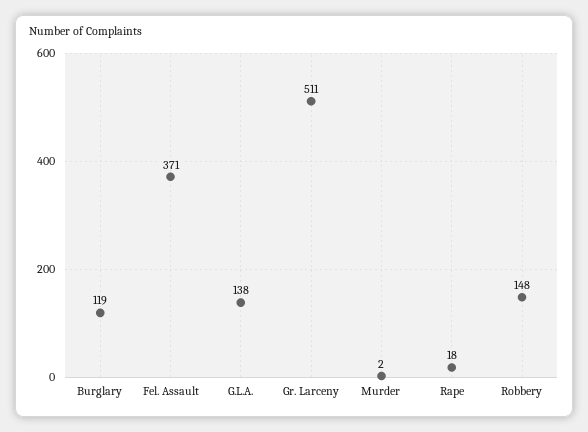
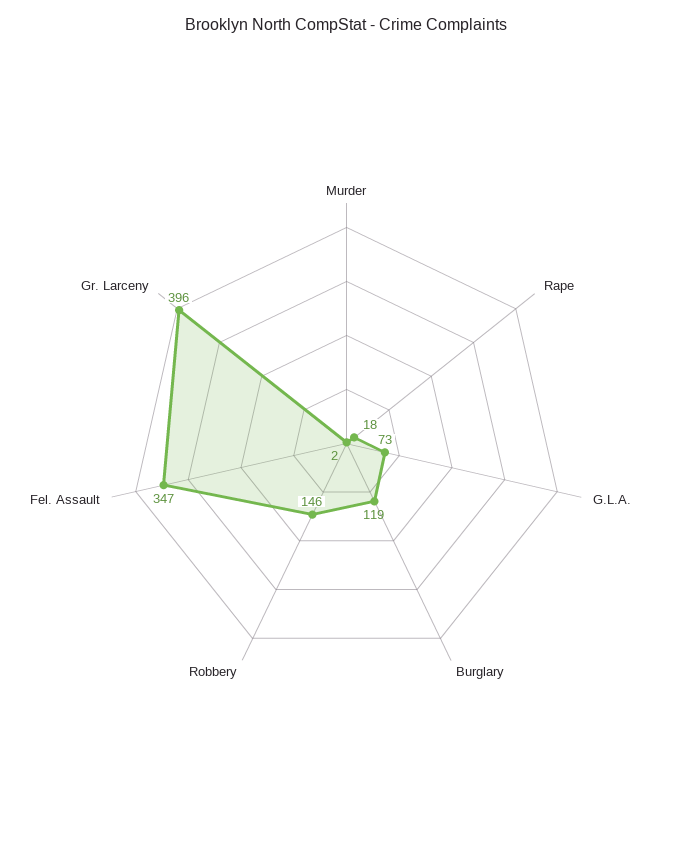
  {
    "Burglary": 119,
-   "Fel. Assault": 371,
+   "Fel. Assault": 347,
-   "G.L.A.": 138,
+   "G.L.A.": 73,
-   "Gr. Larceny": 511,
+   "Gr. Larceny": 396,
    "Murder": 2,
    "Rape": 18,
-   "Robbery": 148
+   "Robbery": 146
  }

